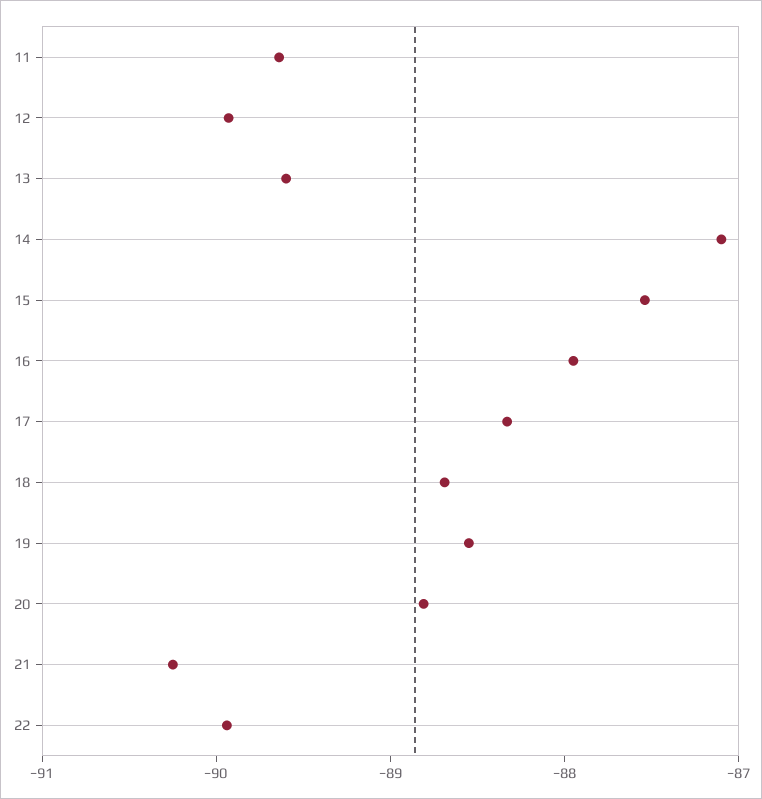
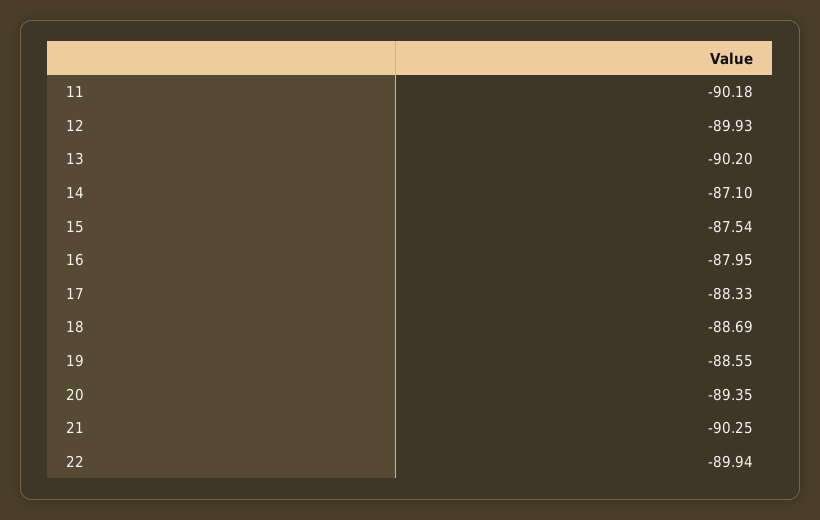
  {
-   "11": -89.6,
+   "11": -90.18,
    "12": -89.93,
-   "13": -89.6,
+   "13": -90.2,
    "14": -87.1,
    "15": -87.54,
    "16": -87.95,
    "17": -88.33,
    "18": -88.69,
    "19": -88.55,
-   "20": -88.8,
+   "20": -89.35,
    "21": -90.25,
    "22": -89.94
  }

